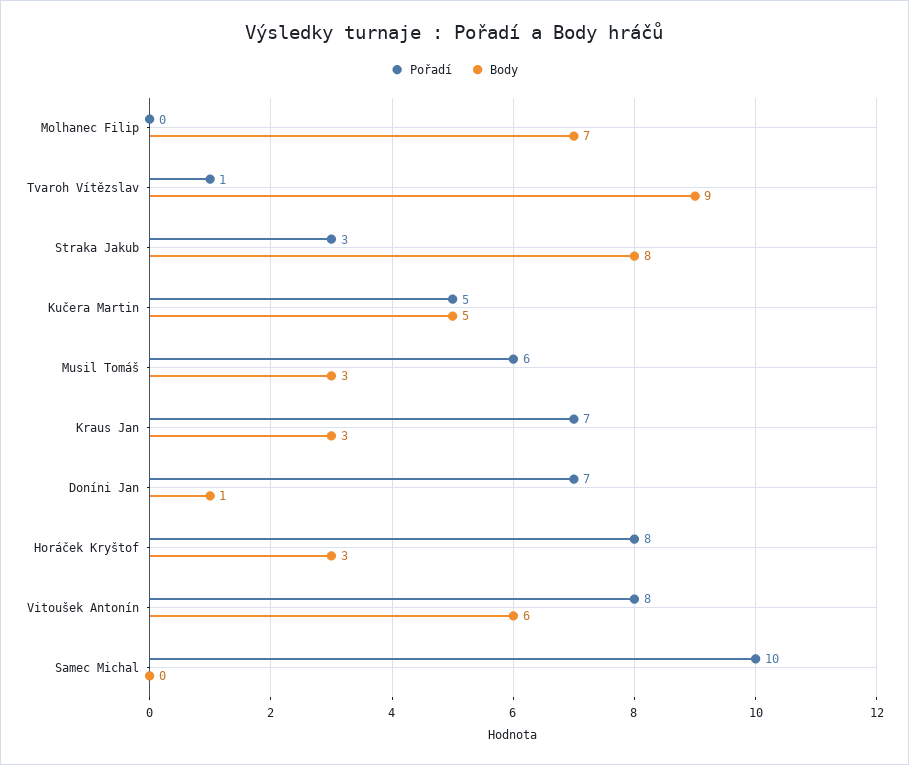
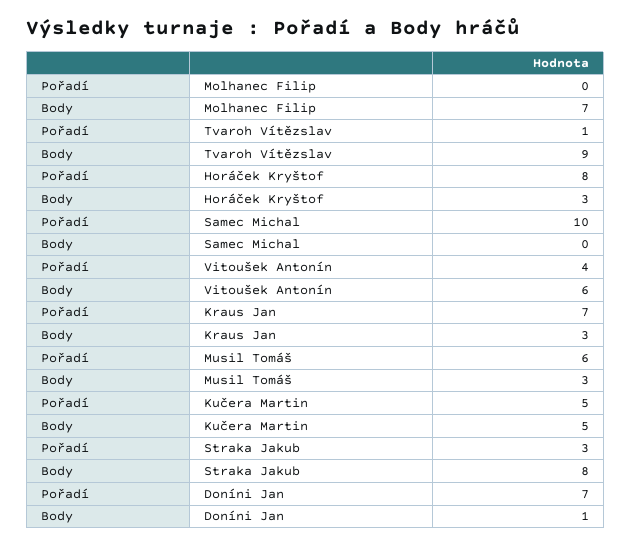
  {
    "Pořadí": {
      "Molhanec Filip": 0,
      "Tvaroh Vítězslav": 1,
      "Straka Jakub": 3,
      "Kučera Martin": 5,
      "Musil Tomáš": 6,
      "Kraus Jan": 7,
      "Doníni Jan": 7,
      "Horáček Kryštof": 8,
-     "Vitoušek Antonín": 8,
+     "Vitoušek Antonín": 4,
      "Samec Michal": 10
    },
    "Body": {
      "Molhanec Filip": 7,
      "Tvaroh Vítězslav": 9,
      "Straka Jakub": 8,
      "Kučera Martin": 5,
      "Musil Tomáš": 3,
      "Kraus Jan": 3,
      "Doníni Jan": 1,
      "Horáček Kryštof": 3,
      "Vitoušek Antonín": 6,
      "Samec Michal": 0
    }
  }

